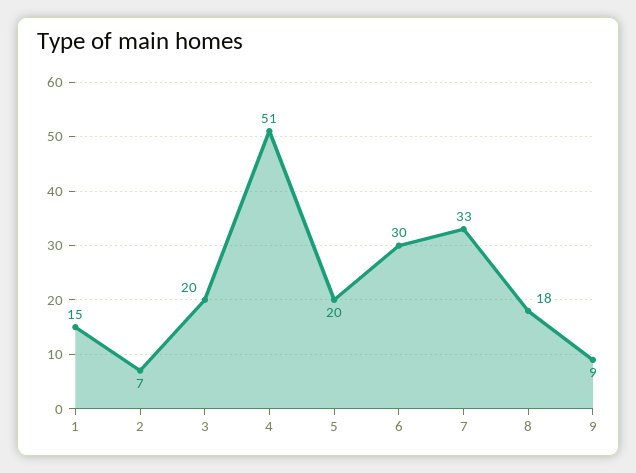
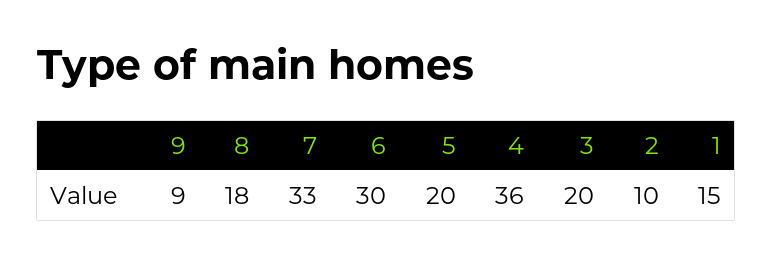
  {
    "1": 15,
-   "2": 7,
+   "2": 10,
    "3": 20,
-   "4": 51,
+   "4": 36,
    "5": 20,
    "6": 30,
    "7": 33,
    "8": 18,
    "9": 9
  }

